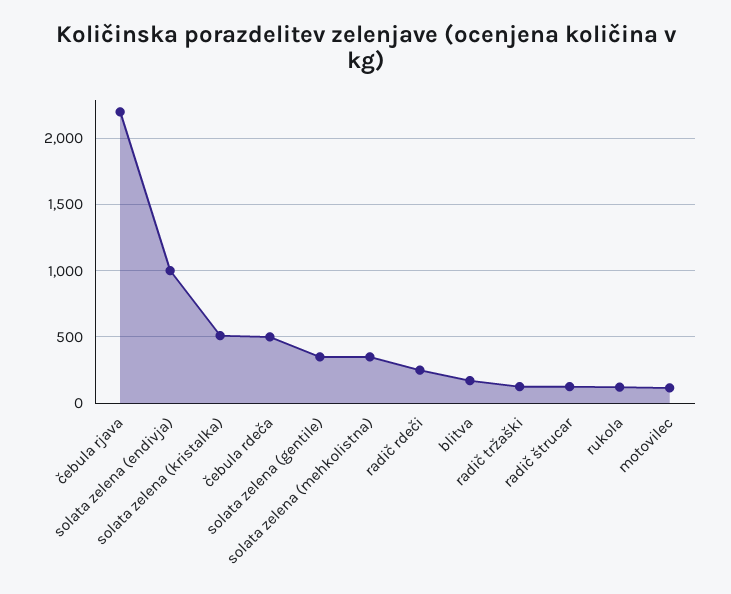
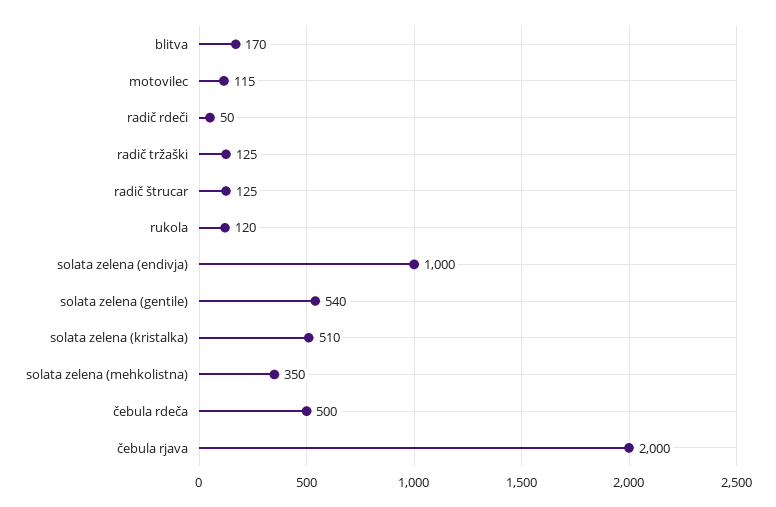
  {
-   "čebula rjava": 2200,
+   "čebula rjava": 2000,
    "solata zelena (endivja)": 1000,
    "solata zelena (kristalka)": 510,
    "čebula rdeča": 500,
-   "solata zelena (gentile)": 350,
+   "solata zelena (gentile)": 540,
    "solata zelena (mehkolistna)": 350,
-   "radič rdeči": 250,
+   "radič rdeči": 50,
    "blitva": 170,
    "radič tržaški": 125,
    "radič štrucar": 125,
    "rukola": 120,
    "motovilec": 115
  }

